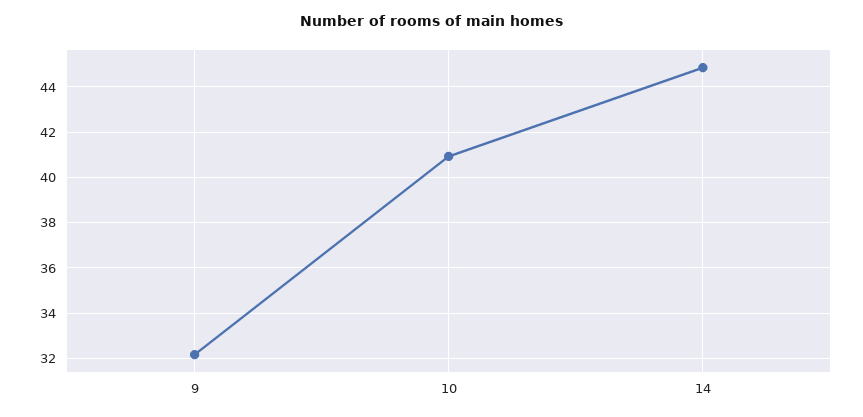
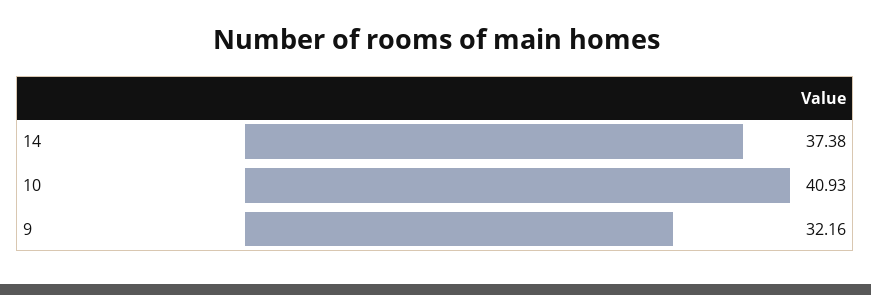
  {
    "9": 32.16,
    "10": 40.93,
-   "14": 45
+   "14": 37.38
  }

